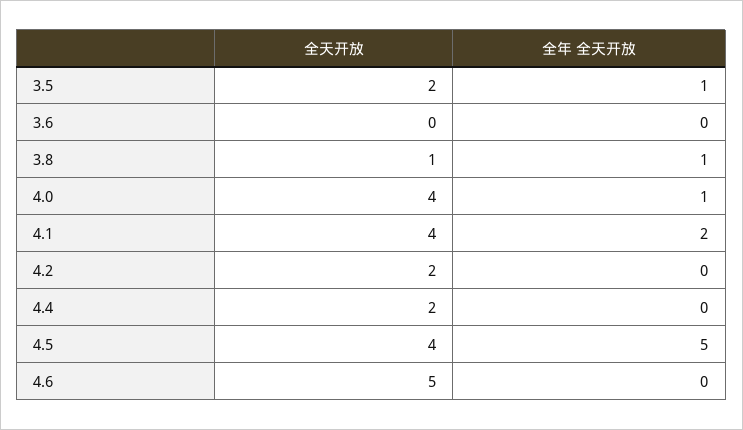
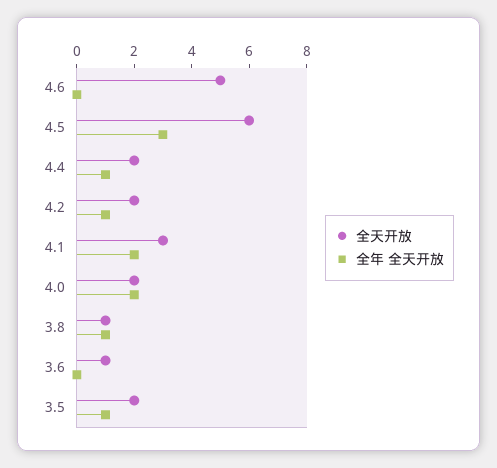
  {
    "全天开放": {
      "3.5": 2,
-     "3.6": 0,
+     "3.6": 1,
      "3.8": 1,
-     "4.0": 4,
+     "4.0": 2,
-     "4.1": 4,
+     "4.1": 3,
      "4.2": 2,
      "4.4": 2,
-     "4.5": 4,
+     "4.5": 6,
      "4.6": 5
    },
    "全年 全天开放": {
      "3.5": 1,
      "3.6": 0,
      "3.8": 1,
-     "4.0": 1,
+     "4.0": 2,
      "4.1": 2,
-     "4.2": 0,
+     "4.2": 1,
-     "4.4": 0,
+     "4.4": 1,
-     "4.5": 5,
+     "4.5": 3,
      "4.6": 0
    }
  }

